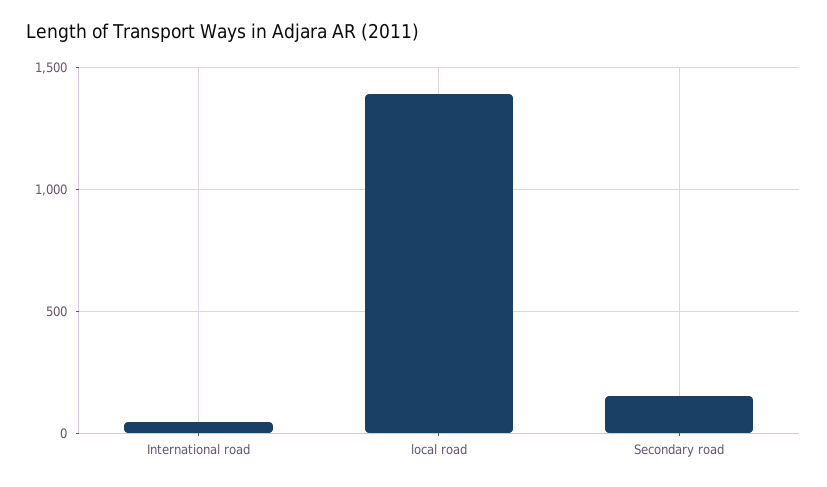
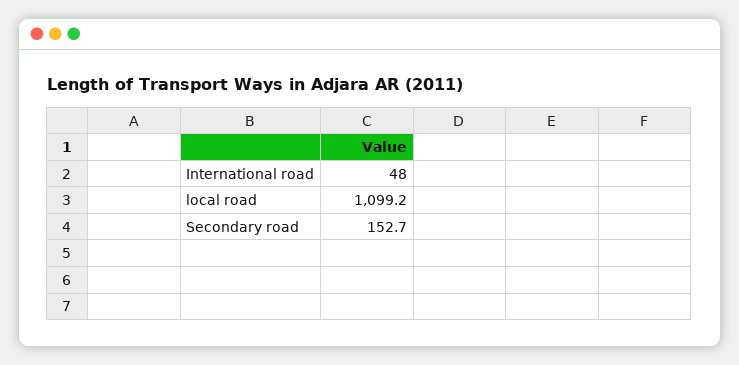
  {
    "International road": 48,
-   "local road": 1400,
+   "local road": 1099.2,
    "Secondary road": 152.7
  }

